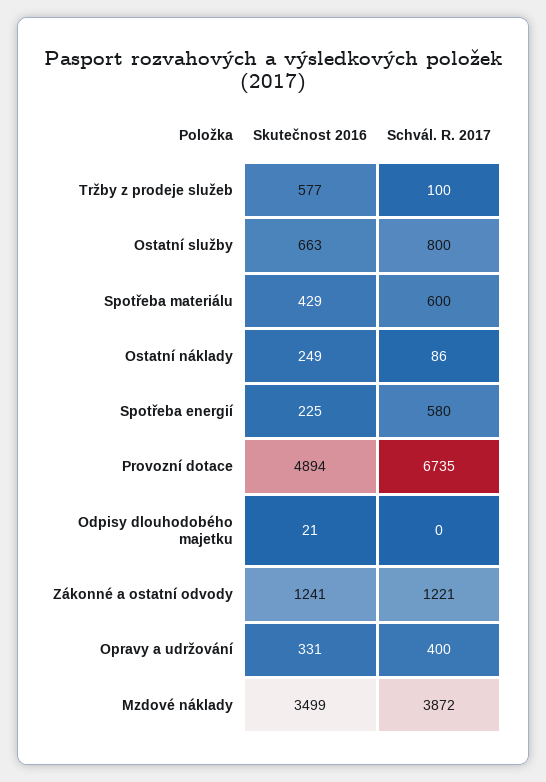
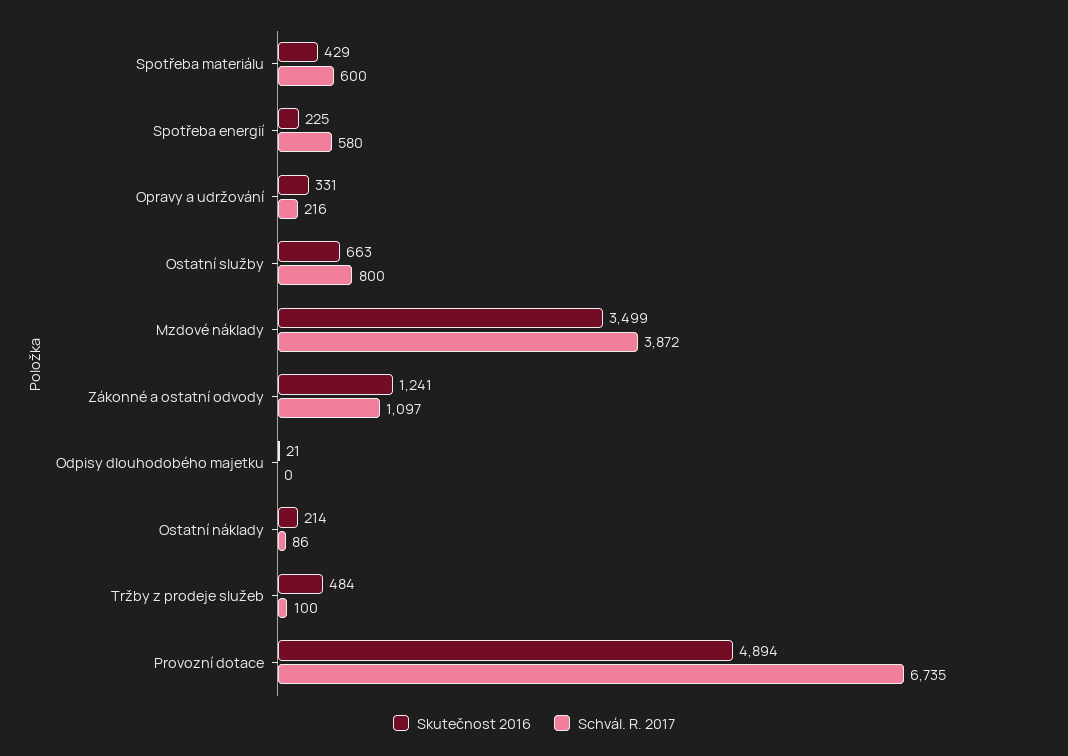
  {
    "Skutečnost 2016": {
-     "Tržby z prodeje služeb": 577,
+     "Tržby z prodeje služeb": 484,
      "Ostatní služby": 663,
      "Spotřeba materiálu": 429,
-     "Ostatní náklady": 249,
+     "Ostatní náklady": 214,
      "Spotřeba energií": 225,
      "Provozní dotace": 4894,
      "Odpisy dlouhodobého majetku": 21,
      "Zákonné a ostatní odvody": 1241,
      "Opravy a udržování": 331,
      "Mzdové náklady": 3499
    },
    "Schvál. R. 2017": {
      "Tržby z prodeje služeb": 100,
      "Ostatní služby": 800,
      "Spotřeba materiálu": 600,
      "Ostatní náklady": 86,
      "Spotřeba energií": 580,
      "Provozní dotace": 6735,
      "Odpisy dlouhodobého majetku": 0,
-     "Zákonné a ostatní odvody": 1221,
+     "Zákonné a ostatní odvody": 1097,
-     "Opravy a udržování": 400,
+     "Opravy a udržování": 216,
      "Mzdové náklady": 3872
    }
  }

